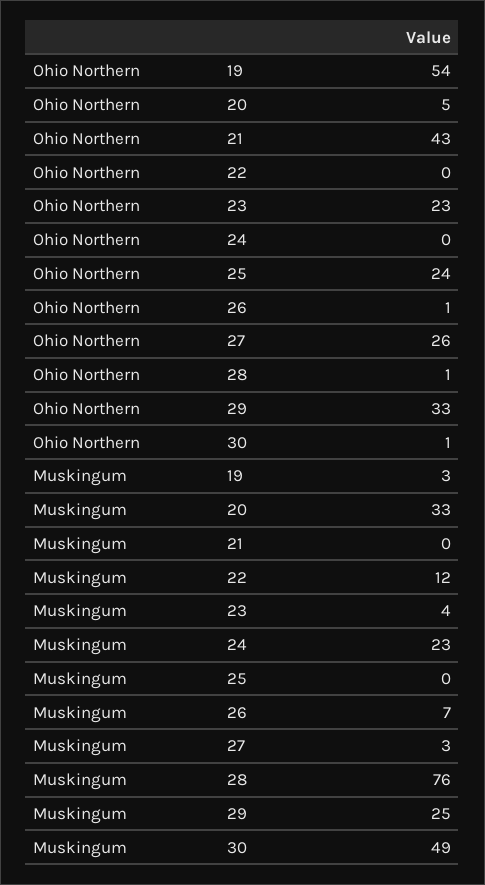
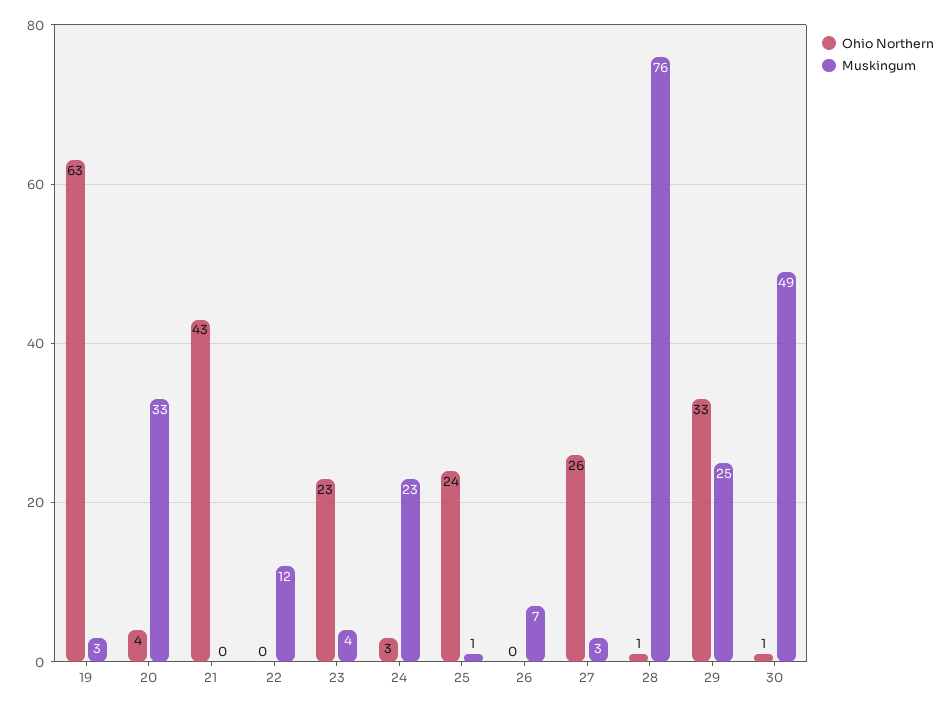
  {
    "Ohio Northern": {
-     "19": 54,
+     "19": 63,
-     "20": 5,
+     "20": 4,
      "21": 43,
      "22": 0,
      "23": 23,
-     "24": 0,
+     "24": 3,
      "25": 24,
-     "26": 1,
+     "26": 0,
      "27": 26,
      "28": 1,
      "29": 33,
      "30": 1
    },
    "Muskingum": {
      "19": 3,
      "20": 33,
      "21": 0,
      "22": 12,
      "23": 4,
      "24": 23,
-     "25": 0,
+     "25": 1,
      "26": 7,
      "27": 3,
      "28": 76,
      "29": 25,
      "30": 49
    }
  }

